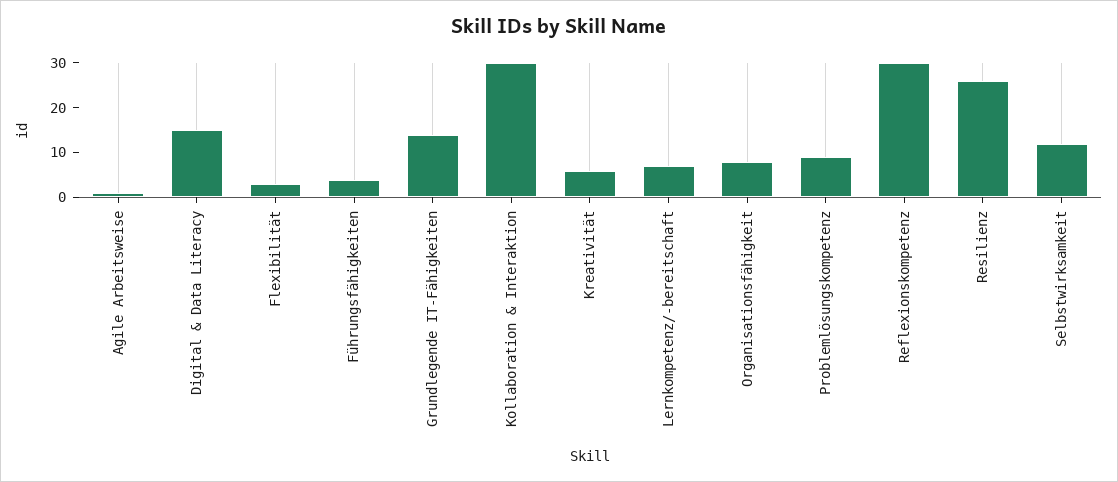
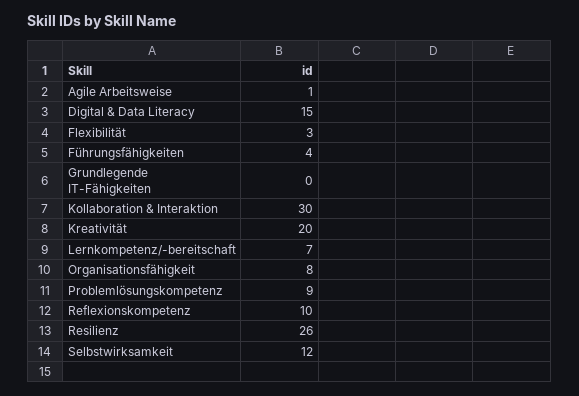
  {
    "Agile Arbeitsweise": 1,
    "Digital & Data Literacy": 15,
    "Flexibilität": 3,
    "Führungsfähigkeiten": 4,
-   "Grundlegende IT-Fähigkeiten": 15,
+   "Grundlegende IT-Fähigkeiten": 0,
    "Kollaboration & Interaktion": 30,
-   "Kreativität": 5,
+   "Kreativität": 20,
    "Lernkompetenz/-bereitschaft": 7,
    "Organisationsfähigkeit": 8,
    "Problemlösungskompetenz": 9,
-   "Reflexionskompetenz": 30,
+   "Reflexionskompetenz": 10,
    "Resilienz": 26,
    "Selbstwirksamkeit": 12
  }

